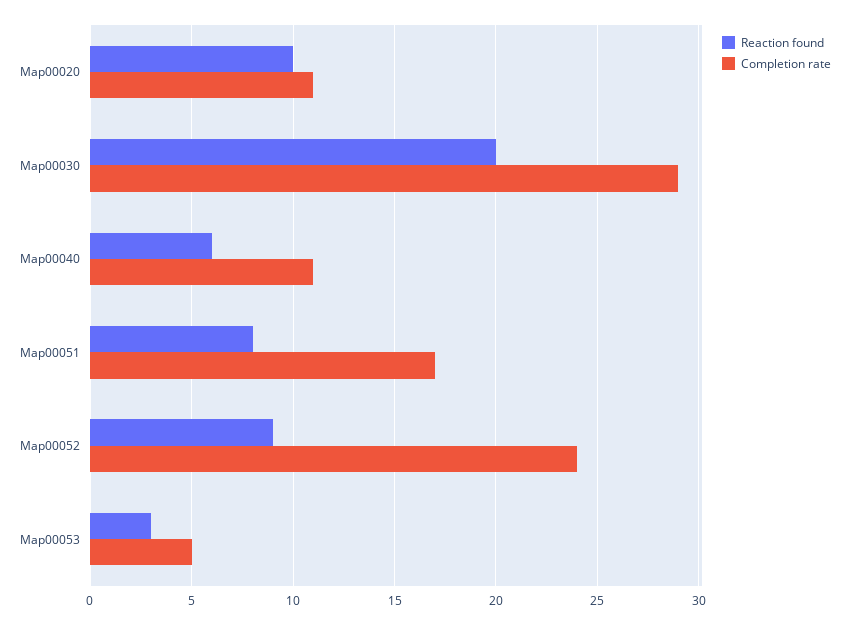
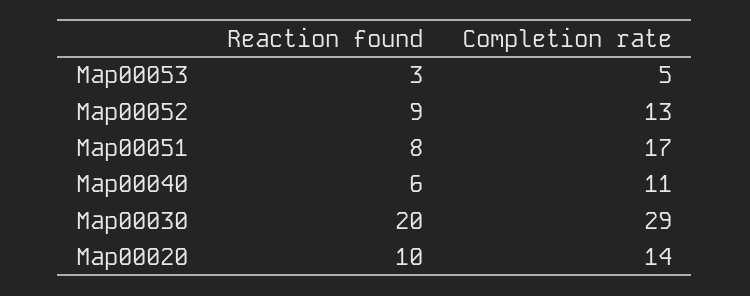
  {
    "Reaction found": {
      "Map00020": 10,
      "Map00030": 20,
      "Map00040": 6,
      "Map00051": 8,
      "Map00052": 9,
      "Map00053": 3
    },
    "Completion rate": {
-     "Map00020": 11,
+     "Map00020": 14,
      "Map00030": 29,
      "Map00040": 11,
      "Map00051": 17,
-     "Map00052": 24,
+     "Map00052": 13,
      "Map00053": 5
    }
  }

